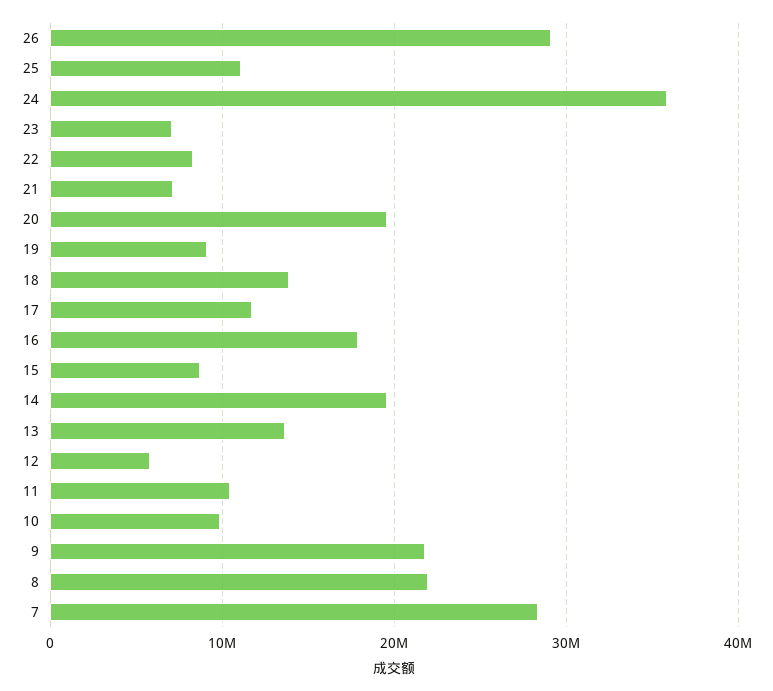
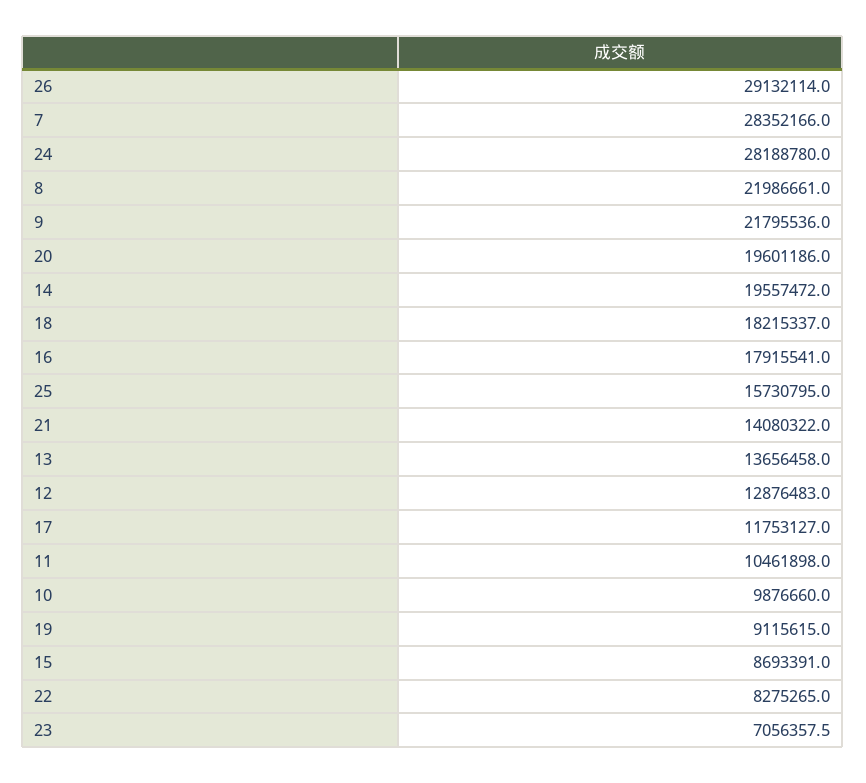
  {
    "26": 29132114,
-   "25": 11000000,
+   "25": 15730795,
-   "24": 36000000,
+   "24": 28188780,
    "23": 7056357.5,
    "22": 8275265,
-   "21": 7000000,
+   "21": 14080322,
    "20": 19601186,
    "19": 9115615,
-   "18": 14000000,
+   "18": 18215337,
    "17": 11753127,
    "16": 17915541,
    "15": 8693391,
    "14": 19557472,
    "13": 13656458,
-   "12": 6000000,
+   "12": 12876483,
    "11": 10461898,
    "10": 9876660,
    "9": 21795536,
    "8": 21986661,
    "7": 28352166
  }

